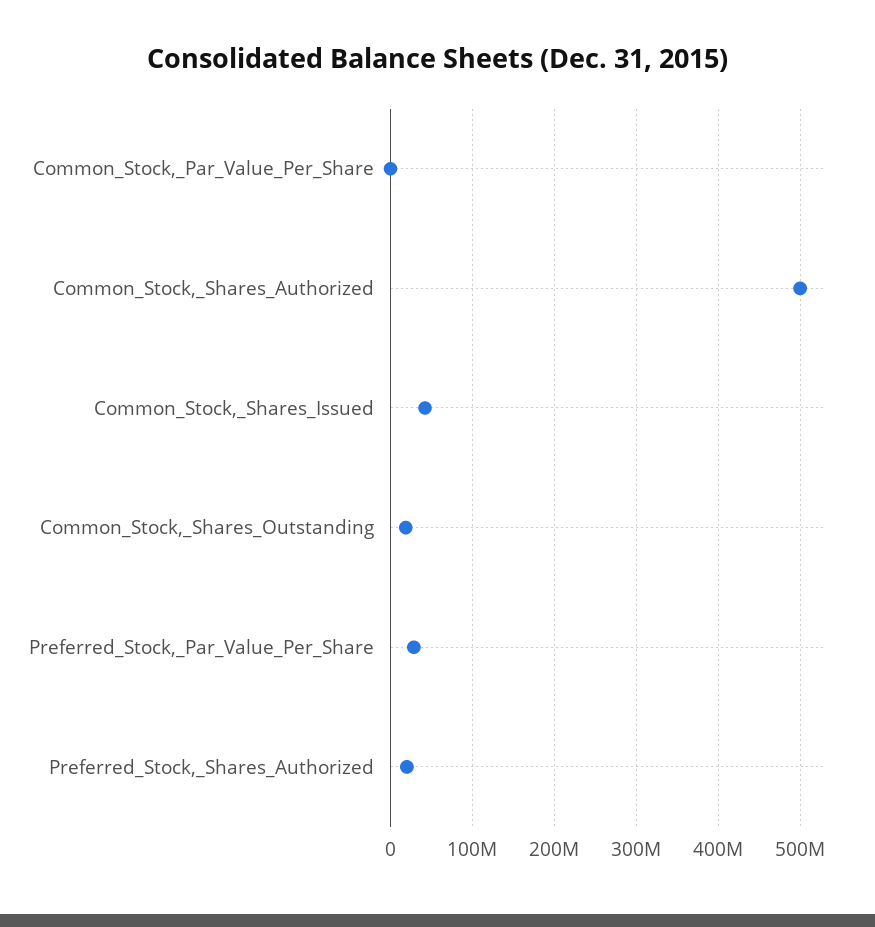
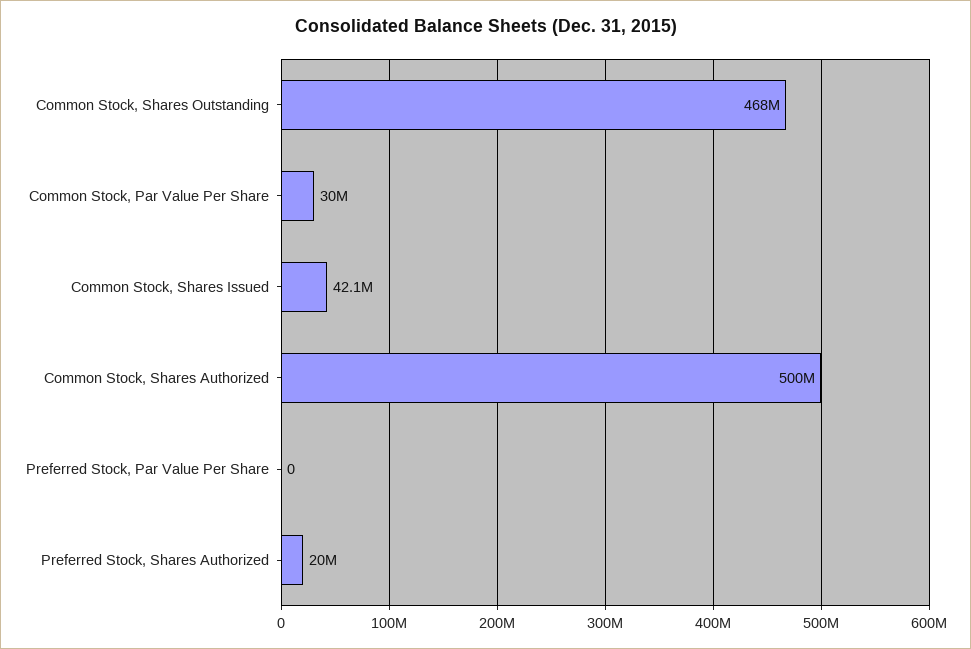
  {
-   "Common_Stock,_Par_Value_Per_Share": 0,
+   "Common_Stock,_Par_Value_Per_Share": 30000000,
    "Common_Stock,_Shares_Authorized": 500000000,
    "Common_Stock,_Shares_Issued": 42100000,
-   "Common_Stock,_Shares_Outstanding": 20000000,
+   "Common_Stock,_Shares_Outstanding": 468000000,
-   "Preferred_Stock,_Par_Value_Per_Share": 30000000,
+   "Preferred_Stock,_Par_Value_Per_Share": 0,
    "Preferred_Stock,_Shares_Authorized": 20000000
  }

